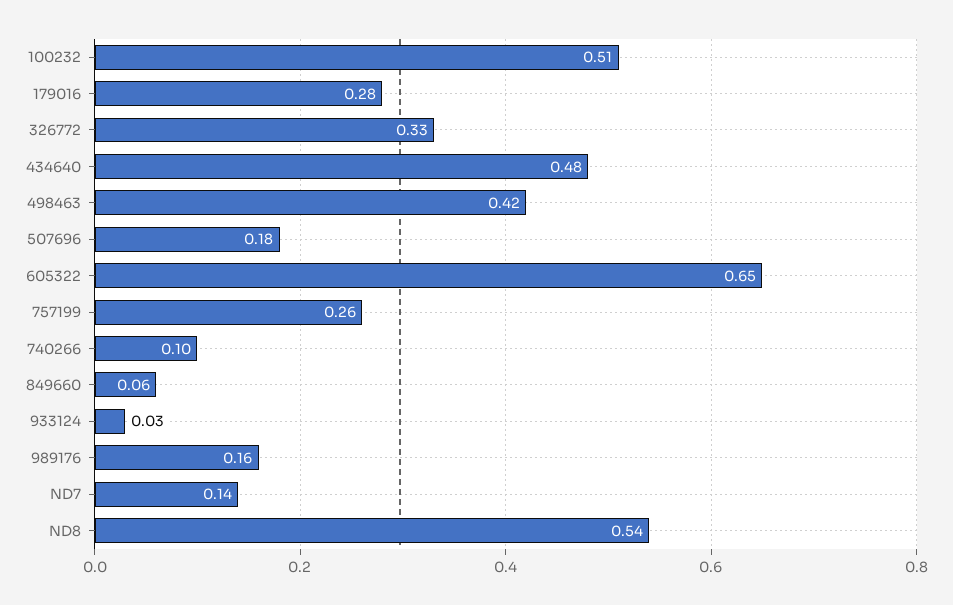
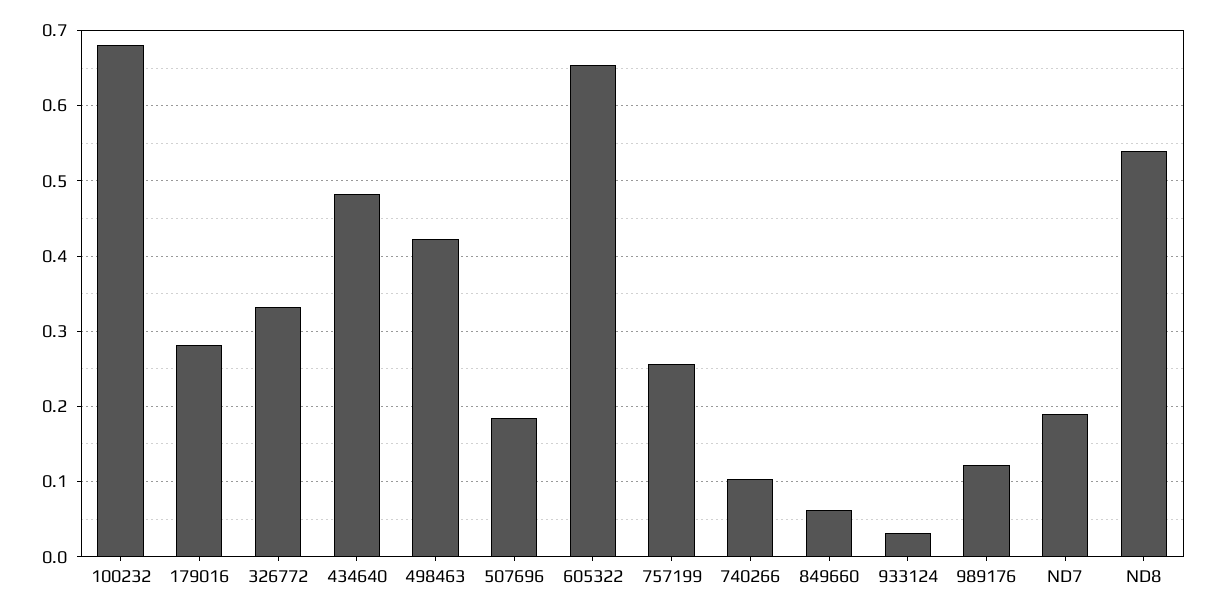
  {
-   "100232": 0.51,
+   "100232": 0.68,
    "179016": 0.28,
    "326772": 0.33,
    "434640": 0.48,
    "498463": 0.42,
    "507696": 0.18,
    "605322": 0.65,
    "757199": 0.26,
    "740266": 0.1,
    "849660": 0.06,
    "933124": 0.03,
-   "989176": 0.16,
+   "989176": 0.12,
-   "ND7": 0.14,
+   "ND7": 0.19,
    "ND8": 0.54
  }

